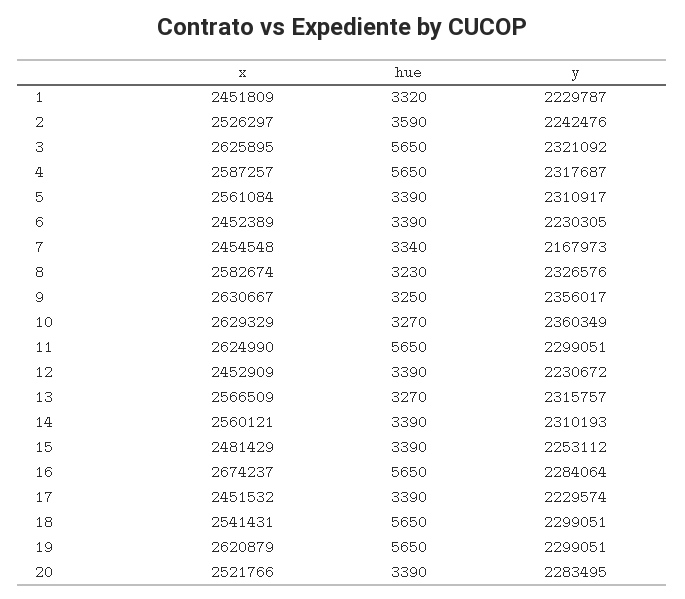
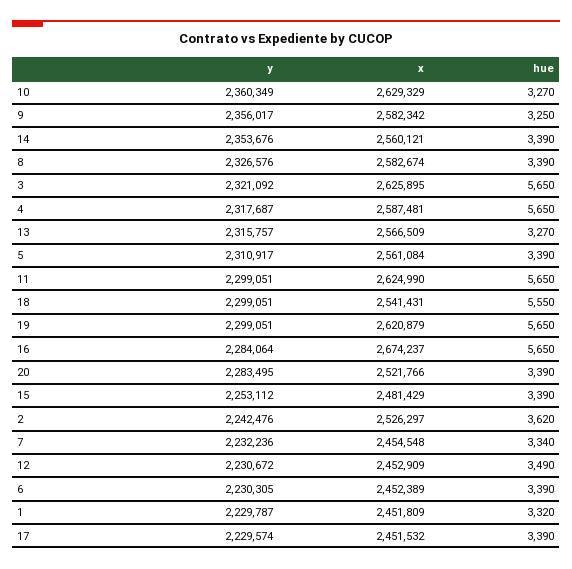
  {
    "x": {
      "1": 2451809,
      "2": 2526297,
      "3": 2625895,
-     "4": 2587257,
+     "4": 2587481,
      "5": 2561084,
      "6": 2452389,
      "7": 2454548,
      "8": 2582674,
-     "9": 2630667,
+     "9": 2582342,
      "10": 2629329,
      "11": 2624990,
      "12": 2452909,
      "13": 2566509,
      "14": 2560121,
      "15": 2481429,
      "16": 2674237,
      "17": 2451532,
      "18": 2541431,
      "19": 2620879,
      "20": 2521766
    },
    "hue": {
      "1": 3320,
-     "2": 3590,
+     "2": 3620,
      "3": 5650,
      "4": 5650,
      "5": 3390,
      "6": 3390,
      "7": 3340,
-     "8": 3230,
+     "8": 3390,
      "9": 3250,
      "10": 3270,
      "11": 5650,
-     "12": 3390,
+     "12": 3490,
      "13": 3270,
      "14": 3390,
      "15": 3390,
      "16": 5650,
      "17": 3390,
-     "18": 5650,
+     "18": 5550,
      "19": 5650,
      "20": 3390
    },
    "y": {
      "1": 2229787,
      "2": 2242476,
      "3": 2321092,
      "4": 2317687,
      "5": 2310917,
      "6": 2230305,
-     "7": 2167973,
+     "7": 2232236,
      "8": 2326576,
      "9": 2356017,
      "10": 2360349,
      "11": 2299051,
      "12": 2230672,
      "13": 2315757,
-     "14": 2310193,
+     "14": 2353676,
      "15": 2253112,
      "16": 2284064,
      "17": 2229574,
      "18": 2299051,
      "19": 2299051,
      "20": 2283495
    }
  }

